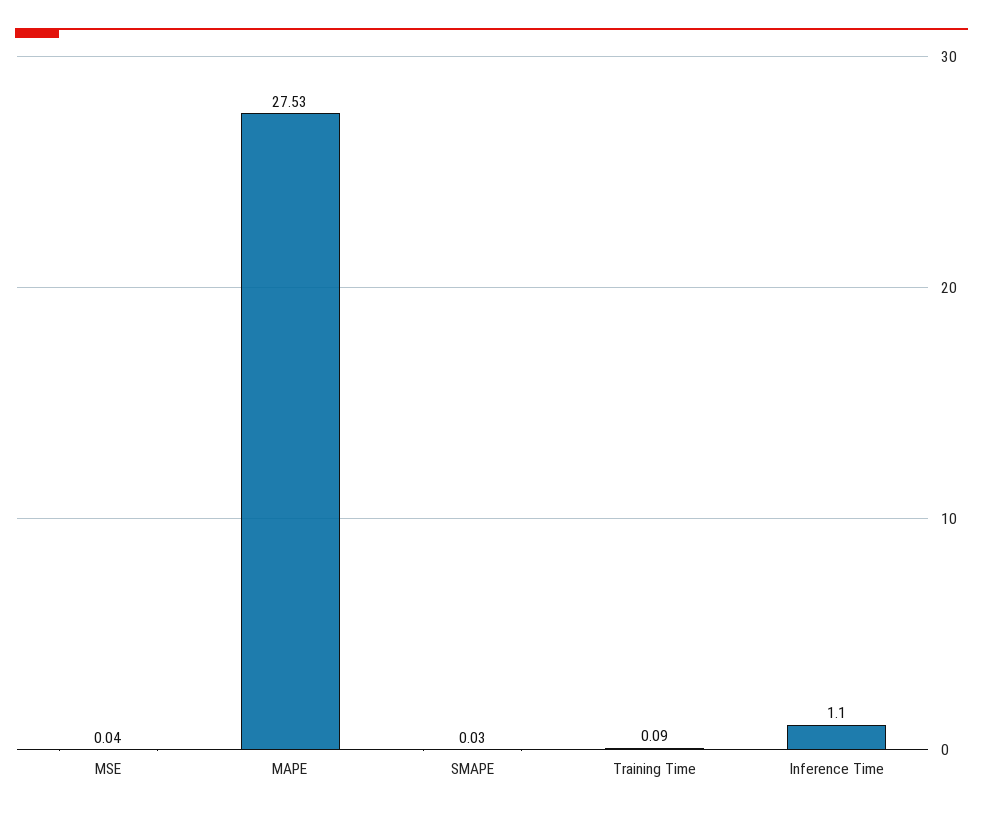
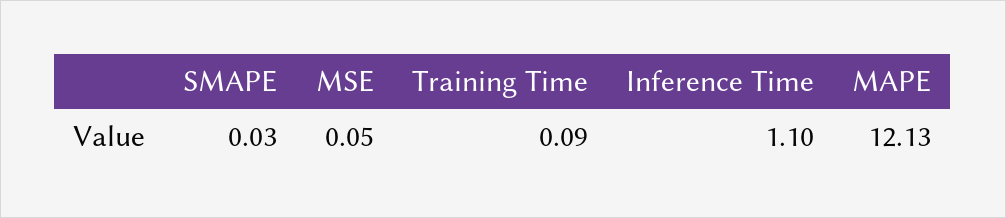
  {
-   "MSE": 0.04,
+   "MSE": 0.05,
-   "MAPE": 27.53,
+   "MAPE": 12.13,
    "SMAPE": 0.03,
    "Training Time": 0.09,
    "Inference Time": 1.1
  }

